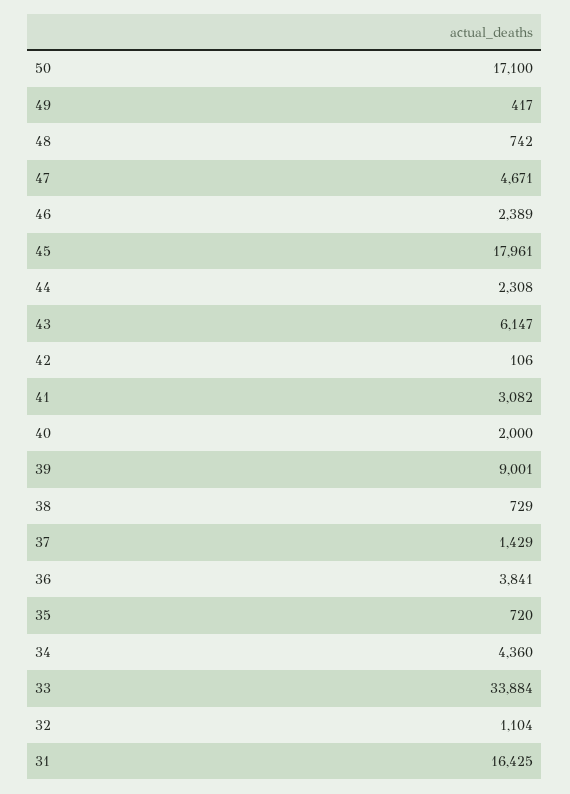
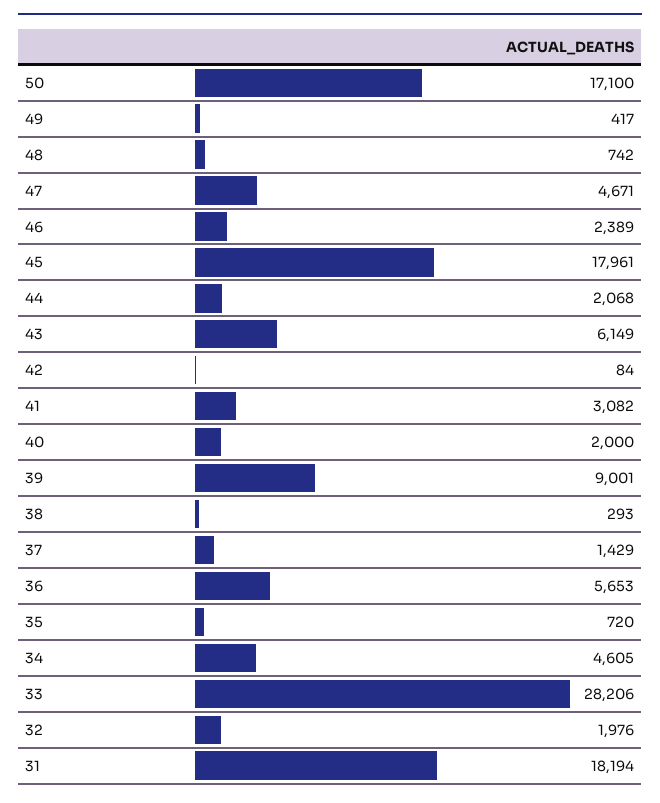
  {
    "50": 17100,
    "49": 417,
    "48": 742,
    "47": 4671,
    "46": 2389,
    "45": 17961,
-   "44": 2308,
+   "44": 2068,
-   "43": 6147,
+   "43": 6149,
-   "42": 106,
+   "42": 84,
    "41": 3082,
    "40": 2000,
    "39": 9001,
-   "38": 729,
+   "38": 293,
    "37": 1429,
-   "36": 3841,
+   "36": 5653,
    "35": 720,
-   "34": 4360,
+   "34": 4605,
-   "33": 33884,
+   "33": 28206,
-   "32": 1104,
+   "32": 1976,
-   "31": 16425
+   "31": 18194
  }

